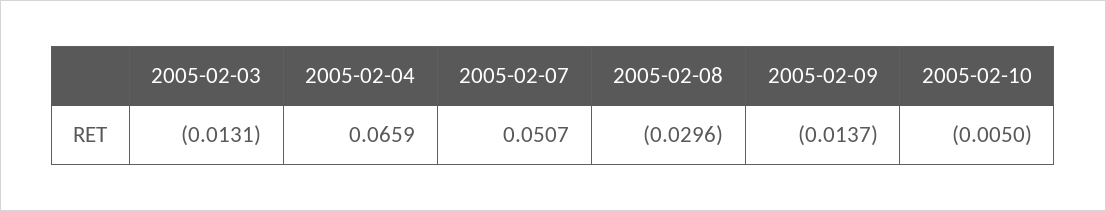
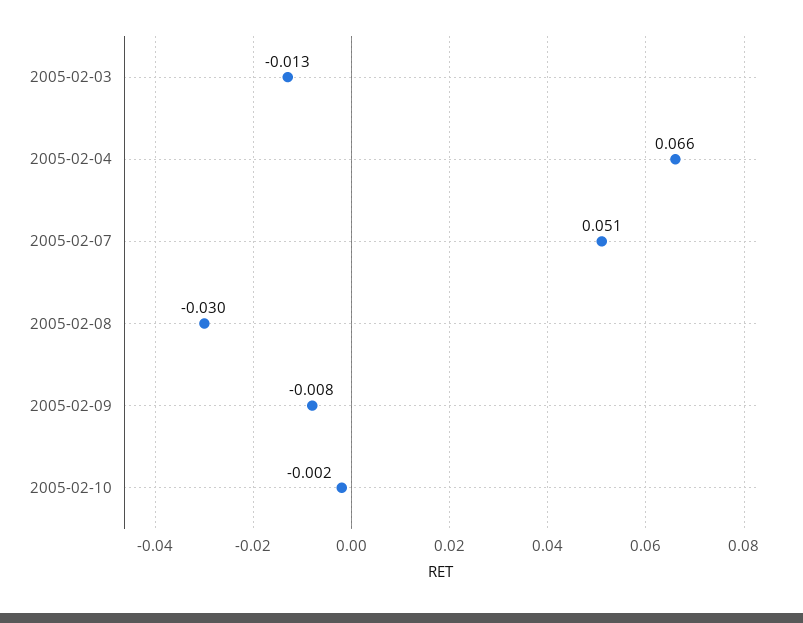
  {
    "2005-02-03": -0.0131,
    "2005-02-04": 0.0659,
    "2005-02-07": 0.0507,
    "2005-02-08": -0.0296,
-   "2005-02-09": -0.0137,
+   "2005-02-09": -0.008,
-   "2005-02-10": -0.005
+   "2005-02-10": -0.002
  }

